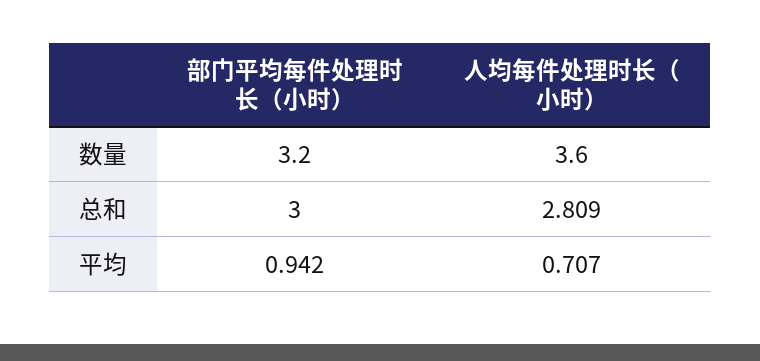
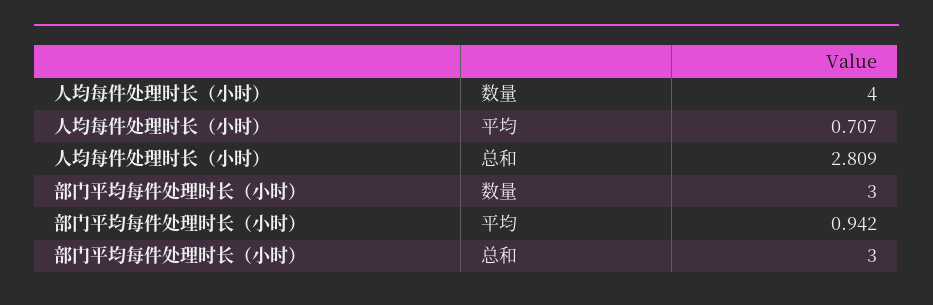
  {
    "部门平均每件处理时长（小时）": {
-     "数量": 3.2,
+     "数量": 3,
      "总和": 3,
      "平均": 0.942
    },
    "人均每件处理时长（小时）": {
-     "数量": 3.6,
+     "数量": 4,
      "总和": 2.809,
      "平均": 0.707
    }
  }

